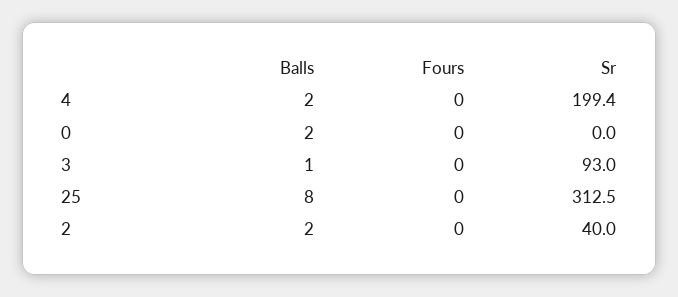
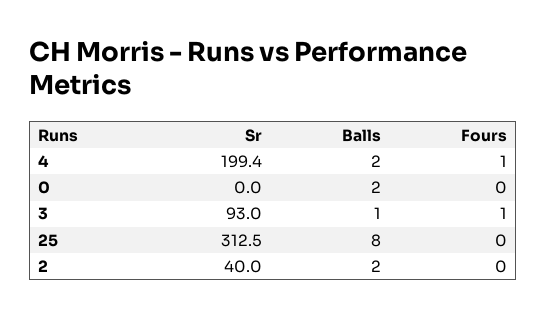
  {
    "Balls": {
      "4": 2,
      "0": 2,
      "3": 1,
      "25": 8,
      "2": 2
    },
    "Fours": {
-     "4": 0,
+     "4": 1,
      "0": 0,
-     "3": 0,
+     "3": 1,
      "25": 0,
      "2": 0
    },
    "Sr": {
      "4": 199.4,
      "0": 0,
      "3": 93,
      "25": 312.5,
      "2": 40
    }
  }

